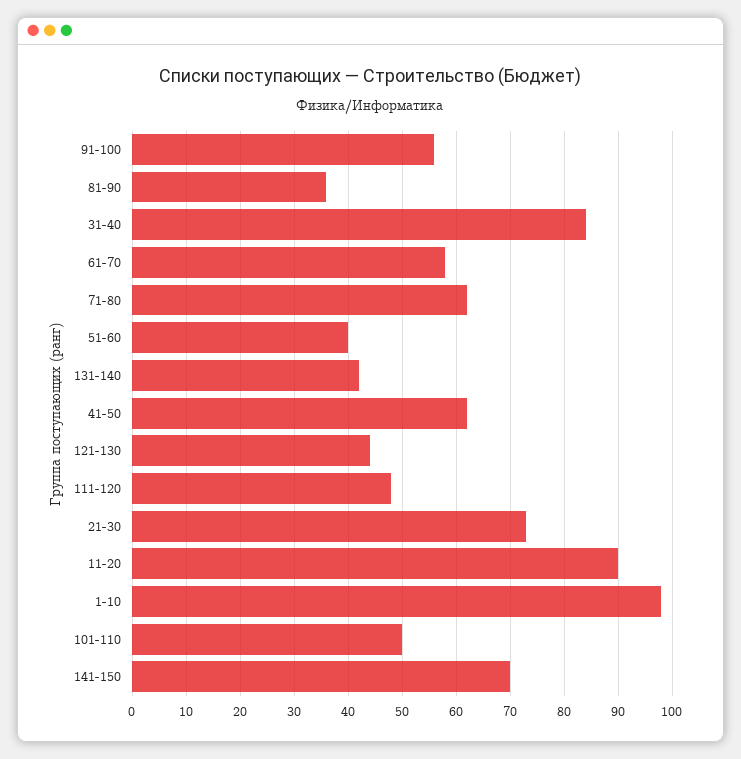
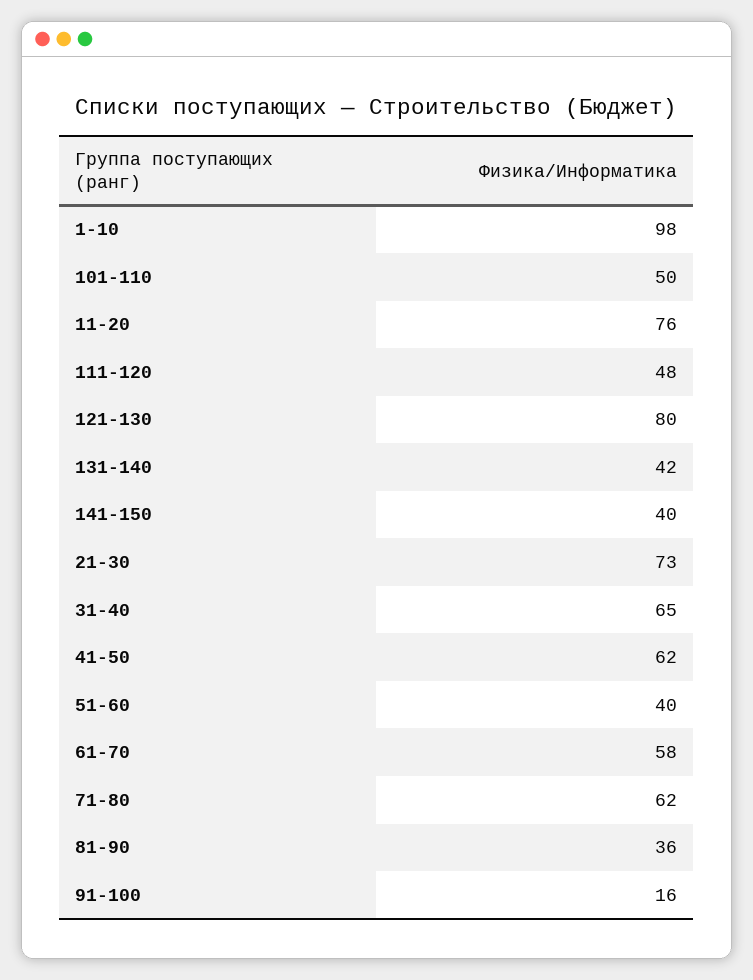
  {
-   "91-100": 55,
+   "91-100": 16,
    "81-90": 36,
-   "31-40": 85,
+   "31-40": 65,
    "61-70": 58,
    "71-80": 62,
    "51-60": 40,
    "131-140": 42,
    "41-50": 62,
-   "121-130": 45,
+   "121-130": 80,
    "111-120": 48,
    "21-30": 73,
-   "11-20": 90,
+   "11-20": 76,
    "1-10": 98,
    "101-110": 50,
-   "141-150": 70
+   "141-150": 40
  }

